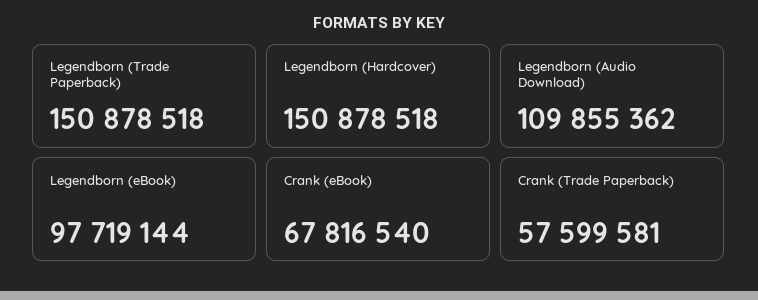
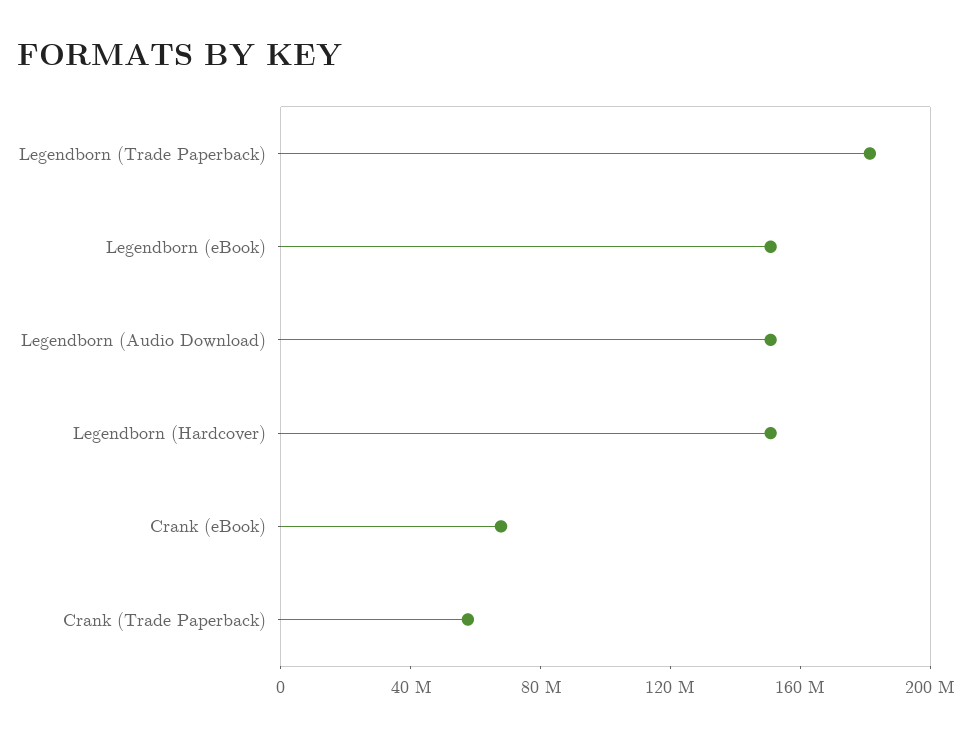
  {
-   "Legendborn (Trade Paperback)": 150878518,
+   "Legendborn (Trade Paperback)": 180000000,
    "Legendborn (Hardcover)": 150878518,
-   "Legendborn (Audio Download)": 109855362,
+   "Legendborn (Audio Download)": 150000000,
-   "Legendborn (eBook)": 97719144,
+   "Legendborn (eBook)": 150000000,
    "Crank (eBook)": 67816540,
    "Crank (Trade Paperback)": 57599581
  }

